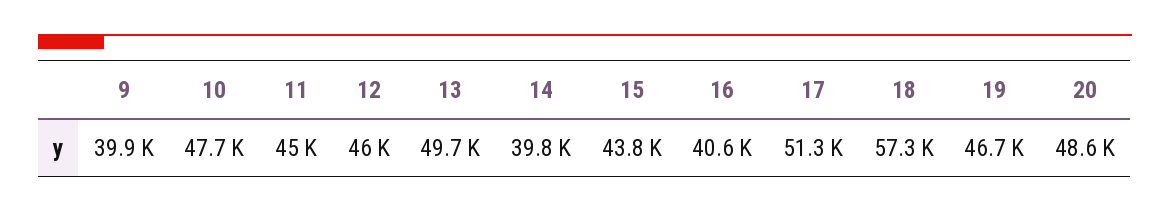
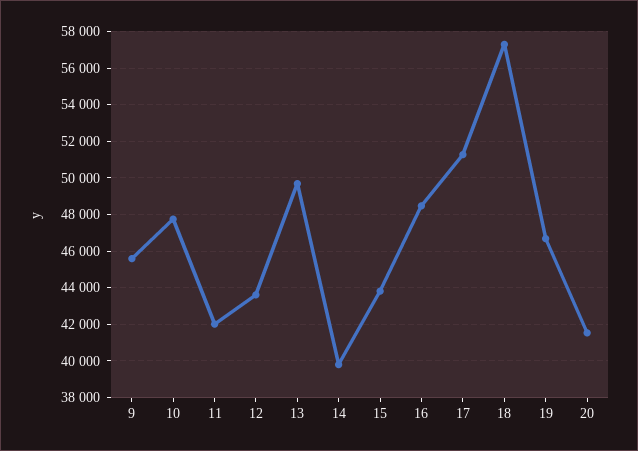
  {
-   "9": 39900,
+   "9": 45500,
    "10": 47700,
-   "11": 45000,
+   "11": 42000,
-   "12": 46000,
+   "12": 43500,
    "13": 49700,
    "14": 39800,
    "15": 43800,
-   "16": 40600,
+   "16": 48500,
    "17": 51300,
    "18": 57300,
    "19": 46700,
-   "20": 48600
+   "20": 41500
  }

